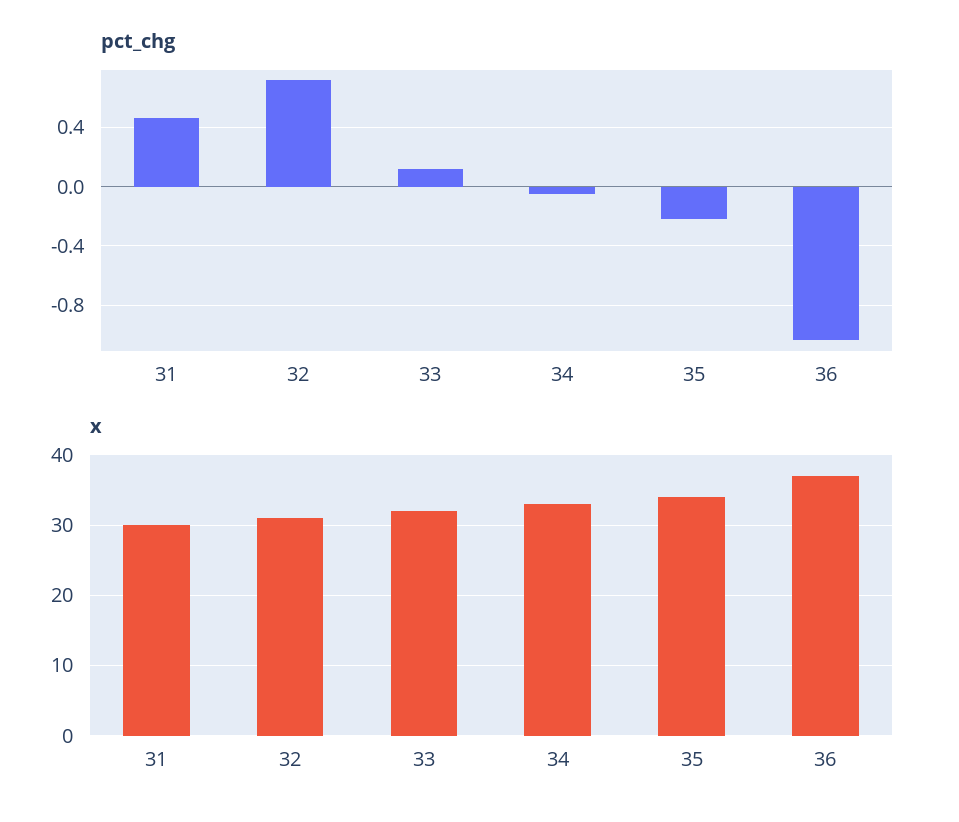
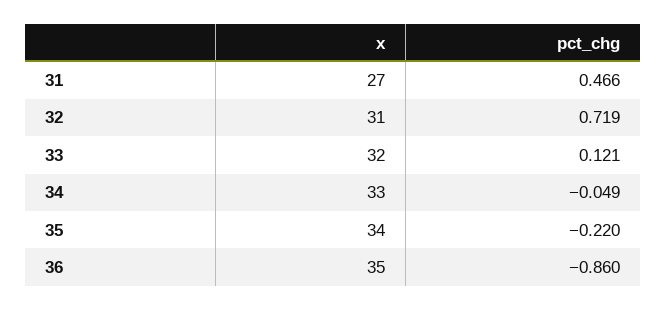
  {
    "pct_chg": {
      "31": 0.466,
      "32": 0.719,
      "33": 0.121,
      "34": -0.049,
      "35": -0.22,
-     "36": -1.05
+     "36": -0.86
    },
    "x": {
-     "31": 30,
+     "31": 27,
      "32": 31,
      "33": 32,
      "34": 33,
      "35": 34,
-     "36": 37
+     "36": 35
    }
  }

